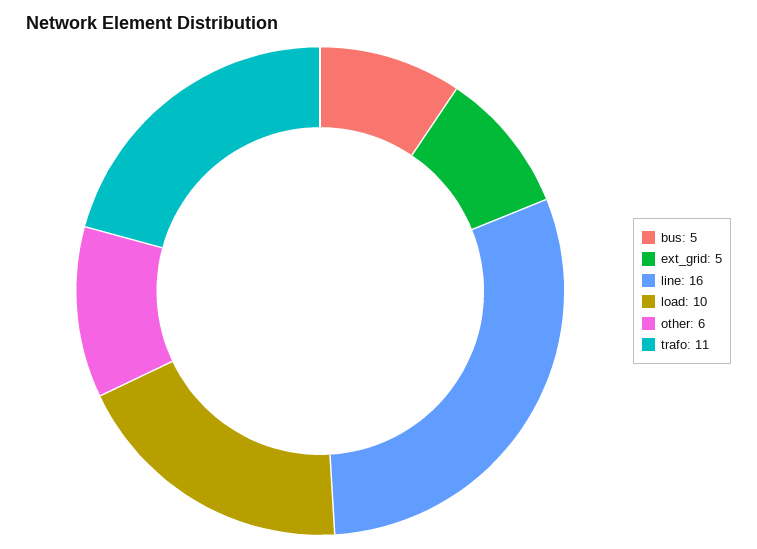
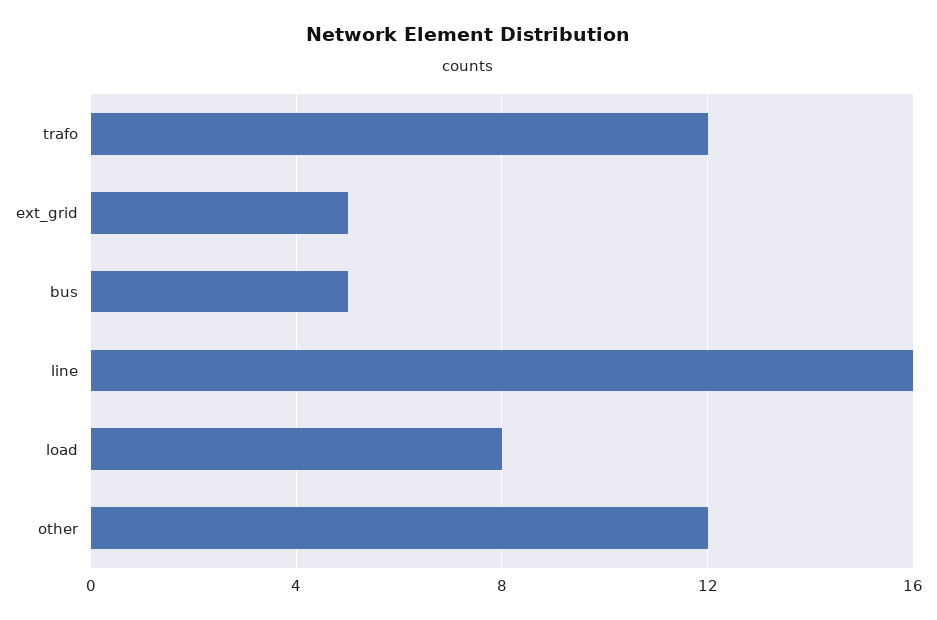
  {
    "bus": 5,
    "ext_grid": 5,
    "line": 16,
-   "load": 10,
+   "load": 8,
-   "other": 6,
+   "other": 12,
-   "trafo": 11
+   "trafo": 12
  }

